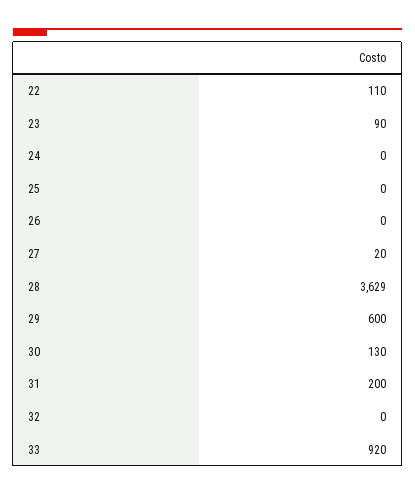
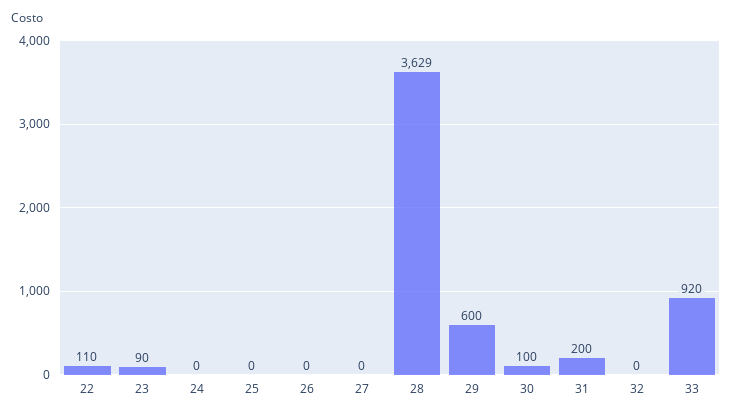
  {
    "22": 110,
    "23": 90,
    "24": 0,
    "25": 0,
    "26": 0,
-   "27": 20,
+   "27": 0,
    "28": 3629,
    "29": 600,
-   "30": 130,
+   "30": 100,
    "31": 200,
    "32": 0,
    "33": 920
  }

